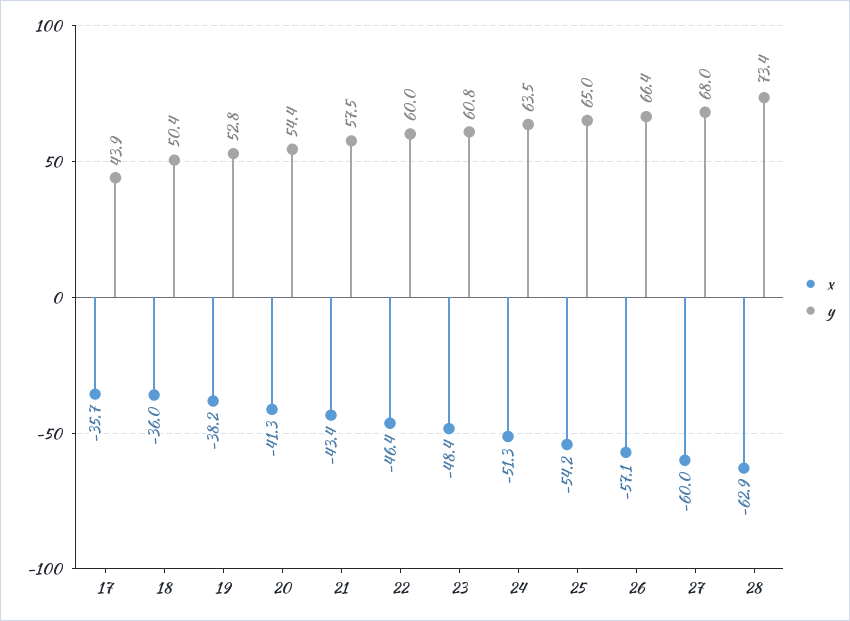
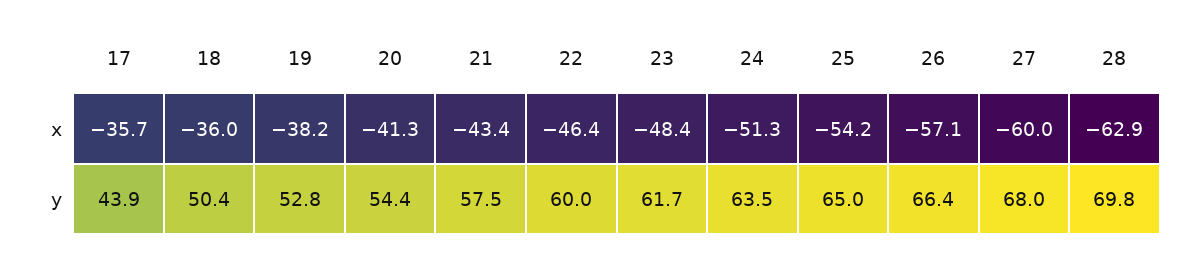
  {
    "x": {
      "17": -35.7,
      "18": -36,
      "19": -38.2,
      "20": -41.3,
      "21": -43.4,
      "22": -46.4,
      "23": -48.4,
      "24": -51.3,
      "25": -54.2,
      "26": -57.1,
      "27": -60,
      "28": -62.9
    },
    "y": {
      "17": 43.9,
      "18": 50.4,
      "19": 52.8,
      "20": 54.4,
      "21": 57.5,
      "22": 60,
-     "23": 60.8,
+     "23": 61.7,
      "24": 63.5,
      "25": 65,
      "26": 66.4,
      "27": 68,
-     "28": 73.4
+     "28": 69.8
    }
  }

